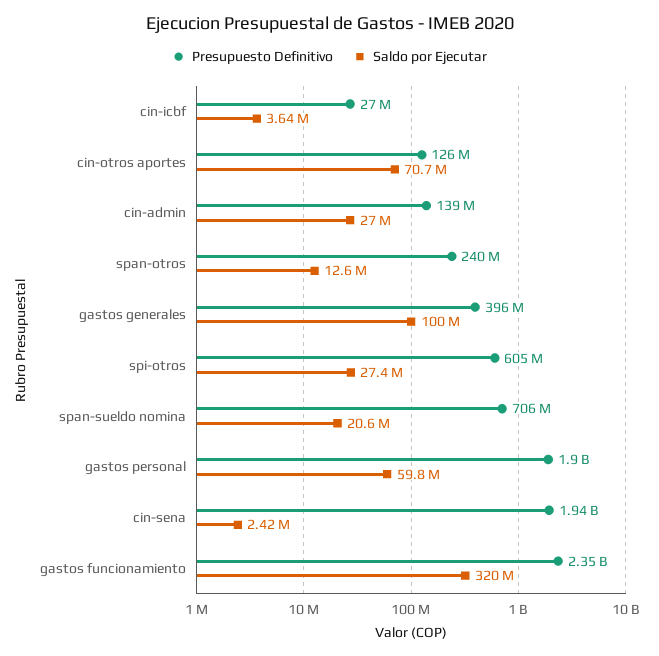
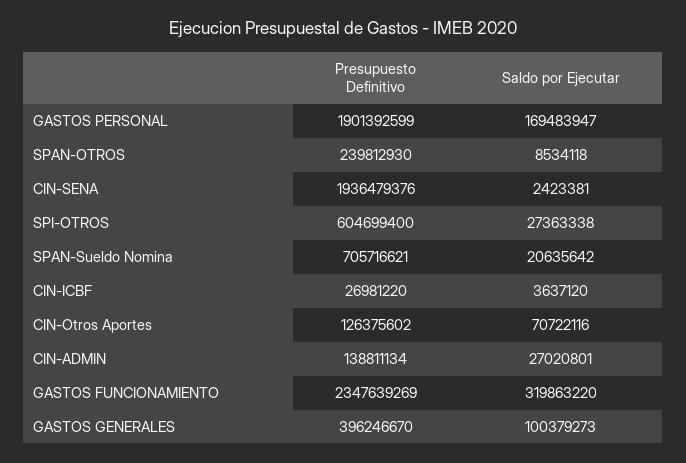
  {
    "Presupuesto Definitivo": {
      "cin-icbf": 26981220,
      "cin-otros aportes": 126375602,
      "cin-admin": 138811134,
      "span-otros": 239812930,
      "gastos generales": 396246670,
      "spi-otros": 604699400,
      "span-sueldo nomina": 705716621,
      "gastos personal": 1901392599,
      "cin-sena": 1936479376,
      "gastos funcionamiento": 2347639269
    },
    "Saldo por Ejecutar": {
      "cin-icbf": 3637120,
      "cin-otros aportes": 70722116,
      "cin-admin": 27020801,
-     "span-otros": 12600000,
+     "span-otros": 8534118,
      "gastos generales": 100379273,
      "spi-otros": 27363338,
      "span-sueldo nomina": 20635642,
-     "gastos personal": 59800000,
+     "gastos personal": 169483947,
      "cin-sena": 2423381,
      "gastos funcionamiento": 319863220
    }
  }

